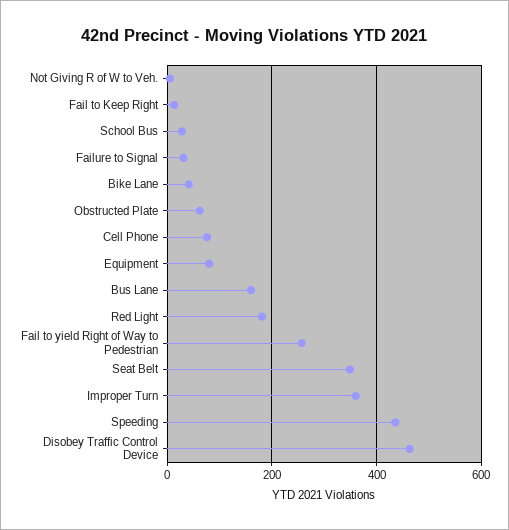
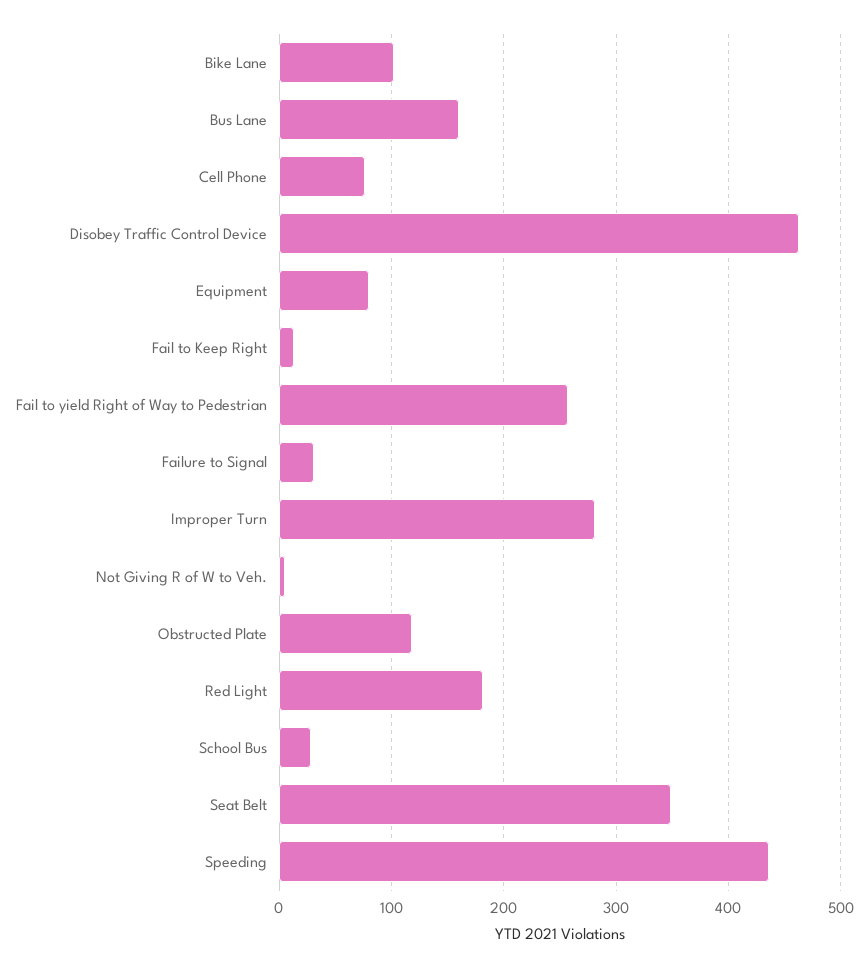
  {
    "Not Giving R of W to Veh.": 10,
    "Fail to Keep Right": 10,
    "School Bus": 30,
    "Failure to Signal": 30,
-   "Bike Lane": 40,
+   "Bike Lane": 100,
-   "Obstructed Plate": 60,
+   "Obstructed Plate": 120,
    "Cell Phone": 80,
    "Equipment": 80,
    "Bus Lane": 160,
    "Red Light": 180,
    "Fail to yield Right of Way to Pedestrian": 260,
    "Seat Belt": 350,
-   "Improper Turn": 360,
+   "Improper Turn": 280,
    "Speeding": 440,
    "Disobey Traffic Control Device": 460
  }

